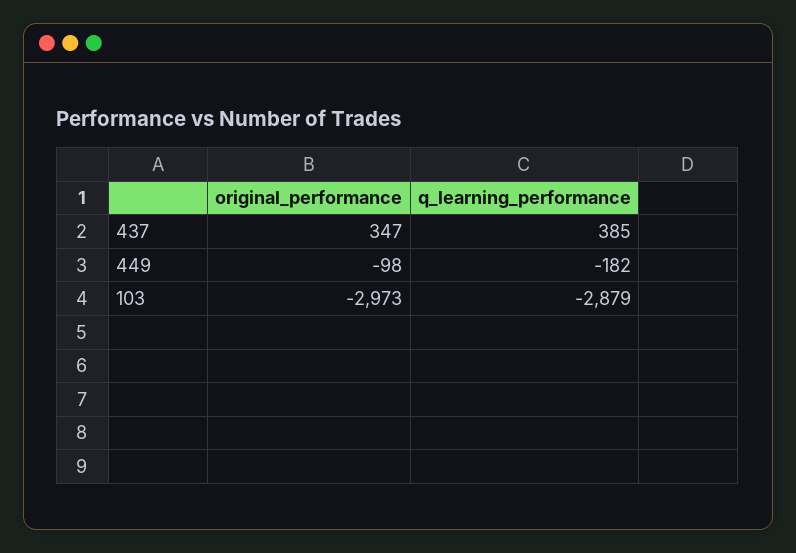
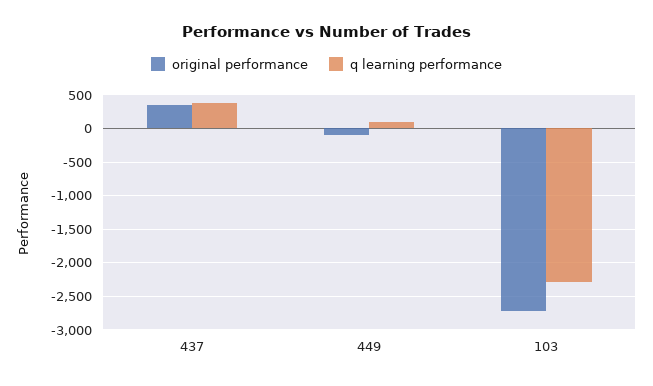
  {
    "original_performance": {
      "437": 347,
      "449": -98,
-     "103": -2973
+     "103": -2700
    },
    "q_learning_performance": {
      "437": 385,
-     "449": -182,
+     "449": 100,
-     "103": -2879
+     "103": -2300
    }
  }

